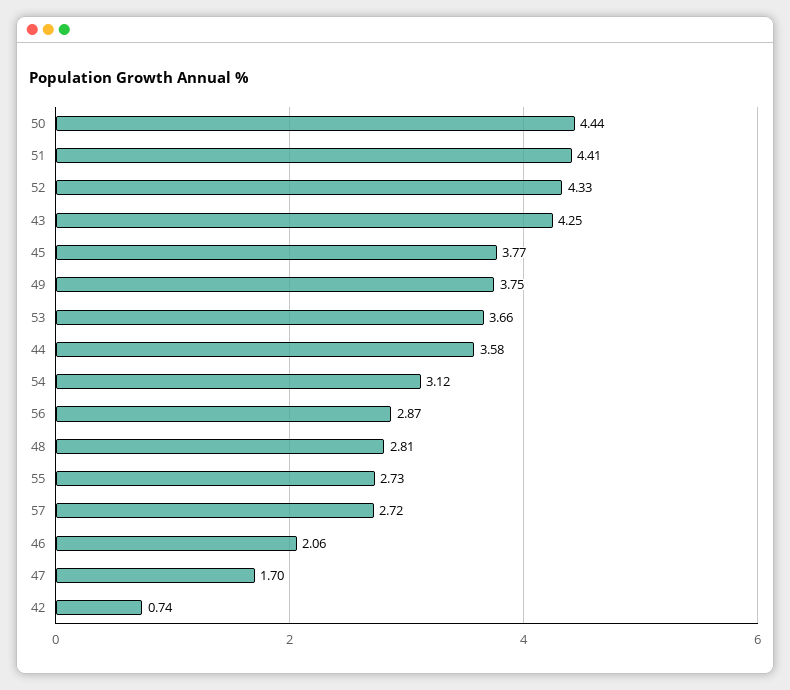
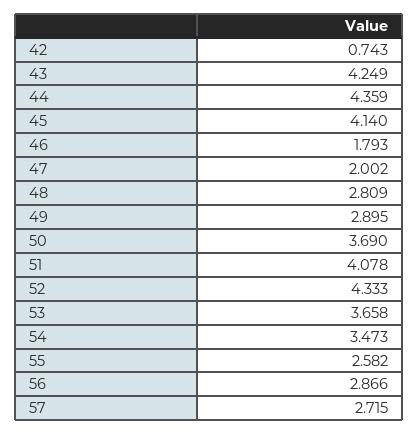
  {
-   "50": 4.44,
+   "50": 3.69,
-   "51": 4.41,
+   "51": 4.078,
    "52": 4.333,
    "43": 4.249,
-   "45": 3.77,
+   "45": 4.14,
-   "49": 3.75,
+   "49": 2.895,
    "53": 3.658,
-   "44": 3.58,
+   "44": 4.359,
-   "54": 3.12,
+   "54": 3.473,
    "56": 2.866,
    "48": 2.809,
-   "55": 2.73,
+   "55": 2.582,
    "57": 2.715,
-   "46": 2.06,
+   "46": 1.793,
-   "47": 1.7,
+   "47": 2.002,
    "42": 0.743
  }

